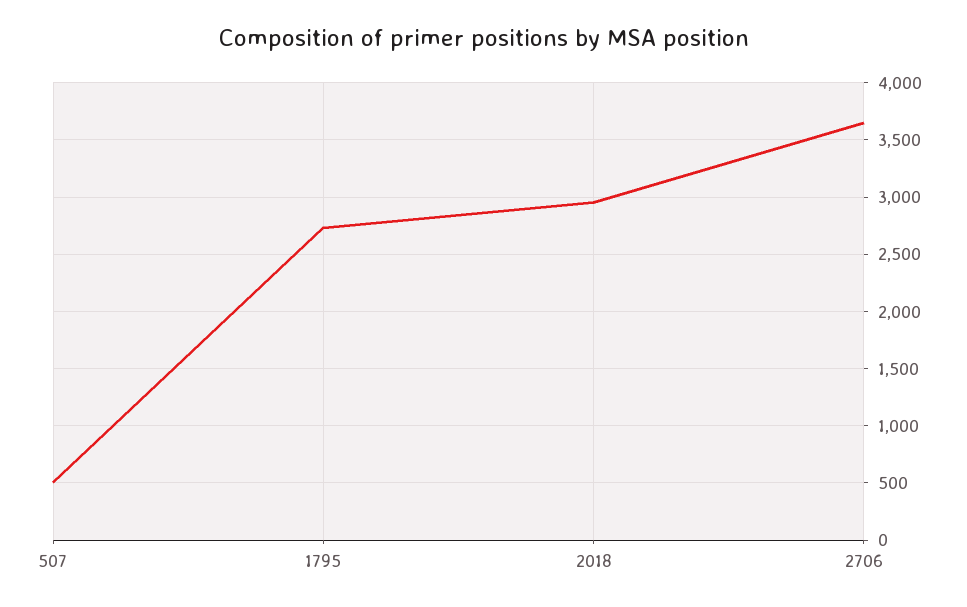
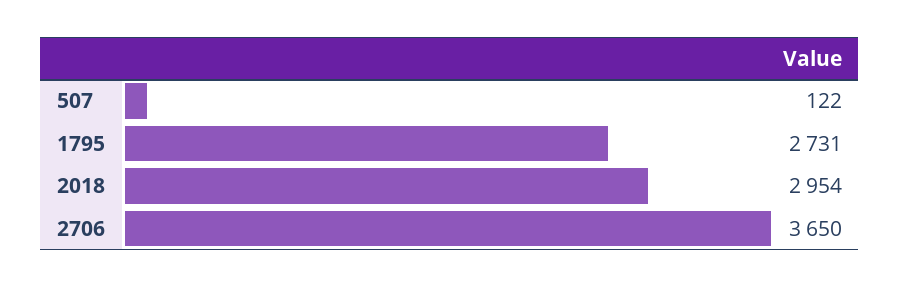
  {
-   "507": 500,
+   "507": 122,
    "1795": 2731,
    "2018": 2954,
    "2706": 3650
  }

